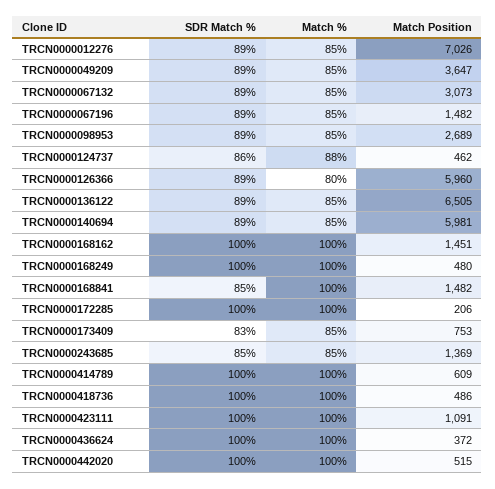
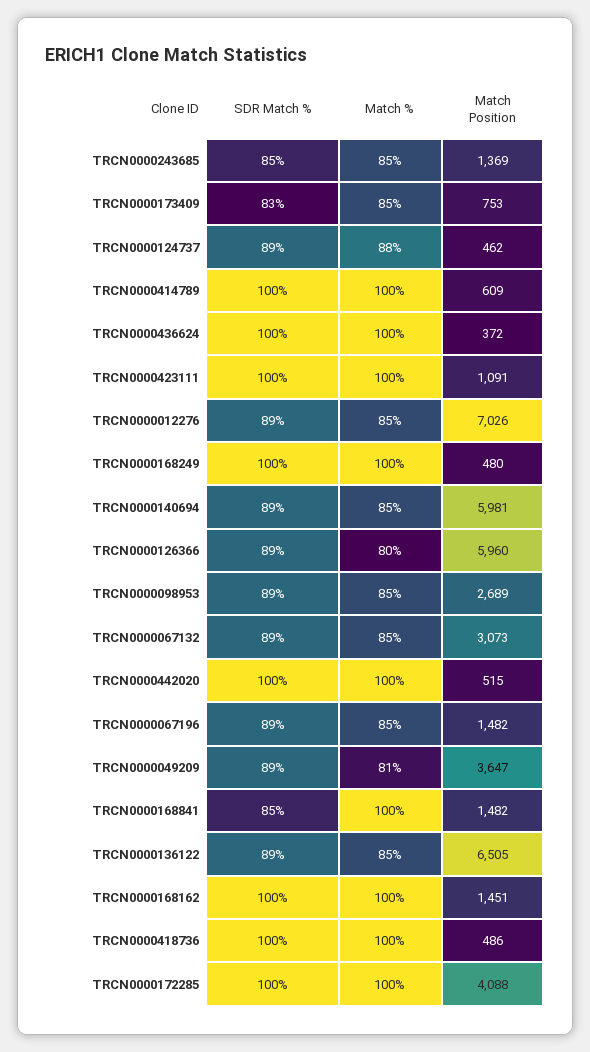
  {
    "SDR Match %": {
      "TRCN0000012276": 89,
      "TRCN0000049209": 89,
      "TRCN0000067132": 89,
      "TRCN0000067196": 89,
      "TRCN0000098953": 89,
-     "TRCN0000124737": 86,
+     "TRCN0000124737": 89,
      "TRCN0000126366": 89,
      "TRCN0000136122": 89,
      "TRCN0000140694": 89,
      "TRCN0000168162": 100,
      "TRCN0000168249": 100,
      "TRCN0000168841": 85,
      "TRCN0000172285": 100,
      "TRCN0000173409": 83,
      "TRCN0000243685": 85,
      "TRCN0000414789": 100,
      "TRCN0000418736": 100,
      "TRCN0000423111": 100,
      "TRCN0000436624": 100,
      "TRCN0000442020": 100
    },
    "Match %": {
      "TRCN0000012276": 85,
-     "TRCN0000049209": 85,
+     "TRCN0000049209": 81,
      "TRCN0000067132": 85,
      "TRCN0000067196": 85,
      "TRCN0000098953": 85,
      "TRCN0000124737": 88,
      "TRCN0000126366": 80,
      "TRCN0000136122": 85,
      "TRCN0000140694": 85,
      "TRCN0000168162": 100,
      "TRCN0000168249": 100,
      "TRCN0000168841": 100,
      "TRCN0000172285": 100,
      "TRCN0000173409": 85,
      "TRCN0000243685": 85,
      "TRCN0000414789": 100,
      "TRCN0000418736": 100,
      "TRCN0000423111": 100,
      "TRCN0000436624": 100,
      "TRCN0000442020": 100
    },
    "Match Position": {
      "TRCN0000012276": 7026,
      "TRCN0000049209": 3647,
      "TRCN0000067132": 3073,
      "TRCN0000067196": 1482,
      "TRCN0000098953": 2689,
      "TRCN0000124737": 462,
      "TRCN0000126366": 5960,
      "TRCN0000136122": 6505,
      "TRCN0000140694": 5981,
      "TRCN0000168162": 1451,
      "TRCN0000168249": 480,
      "TRCN0000168841": 1482,
-     "TRCN0000172285": 206,
+     "TRCN0000172285": 4088,
      "TRCN0000173409": 753,
      "TRCN0000243685": 1369,
      "TRCN0000414789": 609,
      "TRCN0000418736": 486,
      "TRCN0000423111": 1091,
      "TRCN0000436624": 372,
      "TRCN0000442020": 515
    }
  }

